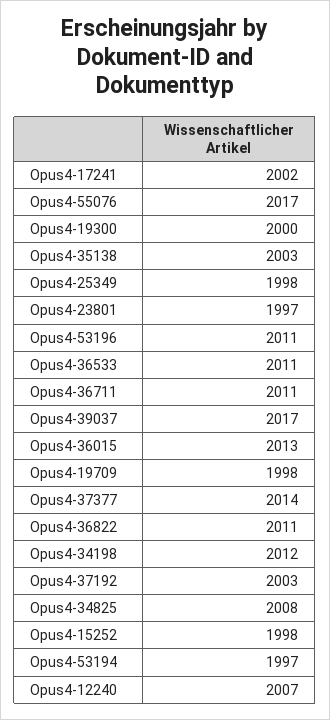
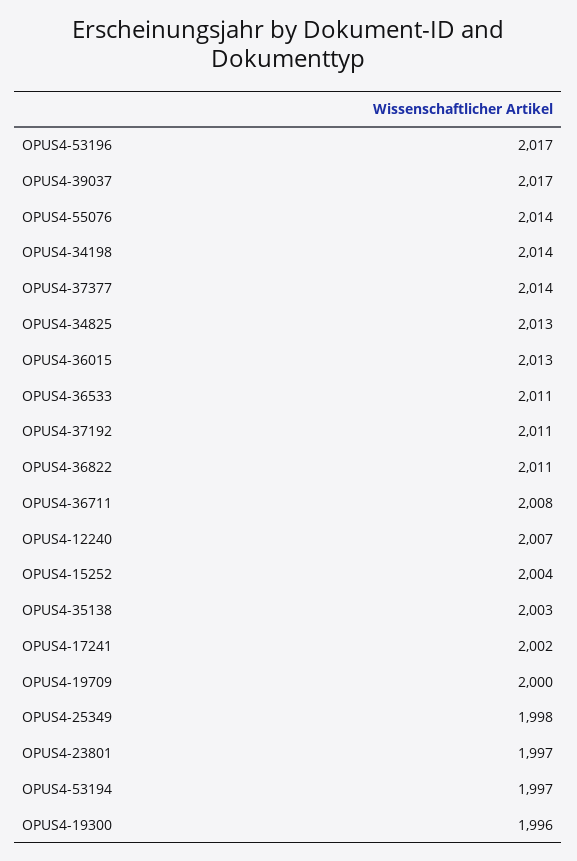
  {
    "Opus4-17241": 2002,
-   "Opus4-55076": 2017,
+   "Opus4-55076": 2014,
-   "Opus4-19300": 2000,
+   "Opus4-19300": 1996,
    "Opus4-35138": 2003,
    "Opus4-25349": 1998,
    "Opus4-23801": 1997,
-   "Opus4-53196": 2011,
+   "Opus4-53196": 2017,
    "Opus4-36533": 2011,
-   "Opus4-36711": 2011,
+   "Opus4-36711": 2008,
    "Opus4-39037": 2017,
    "Opus4-36015": 2013,
-   "Opus4-19709": 1998,
+   "Opus4-19709": 2000,
    "Opus4-37377": 2014,
    "Opus4-36822": 2011,
-   "Opus4-34198": 2012,
+   "Opus4-34198": 2014,
-   "Opus4-37192": 2003,
+   "Opus4-37192": 2011,
-   "Opus4-34825": 2008,
+   "Opus4-34825": 2013,
-   "Opus4-15252": 1998,
+   "Opus4-15252": 2004,
    "Opus4-53194": 1997,
    "Opus4-12240": 2007
  }

